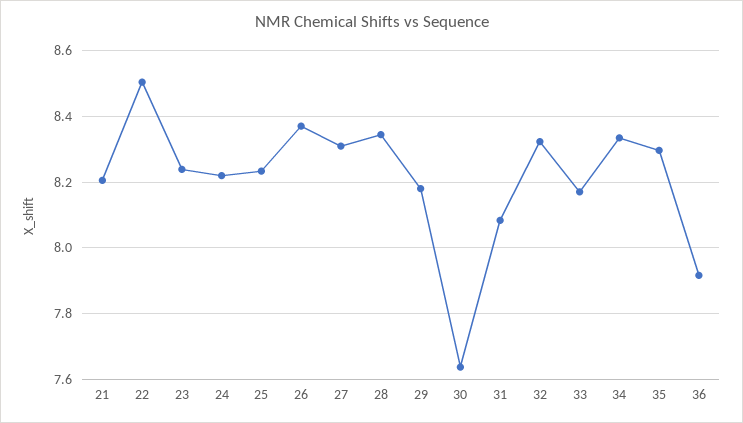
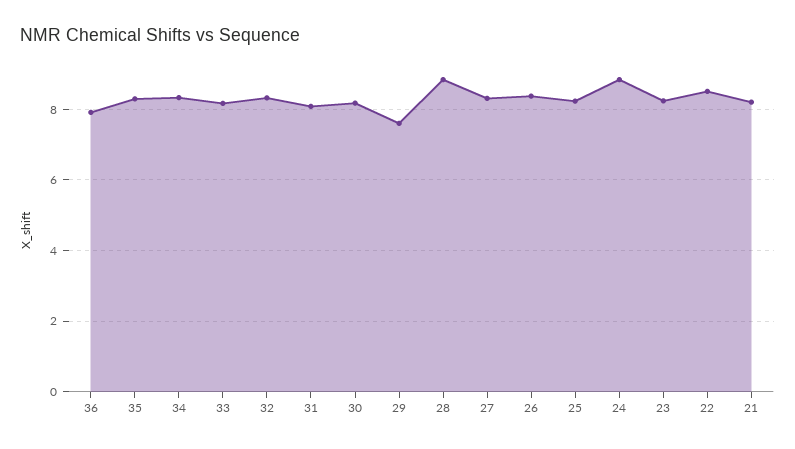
  {
    "21": 8.2,
    "22": 8.5,
    "23": 8.24,
-   "24": 8.22,
+   "24": 8.8,
    "25": 8.24,
    "26": 8.38,
    "27": 8.32,
-   "28": 8.34,
+   "28": 8.8,
-   "29": 8.18,
+   "29": 7.6,
-   "30": 7.64,
+   "30": 8.2,
    "31": 8.08,
    "32": 8.32,
    "33": 8.18,
    "34": 8.34,
    "35": 8.3,
    "36": 7.92
  }

